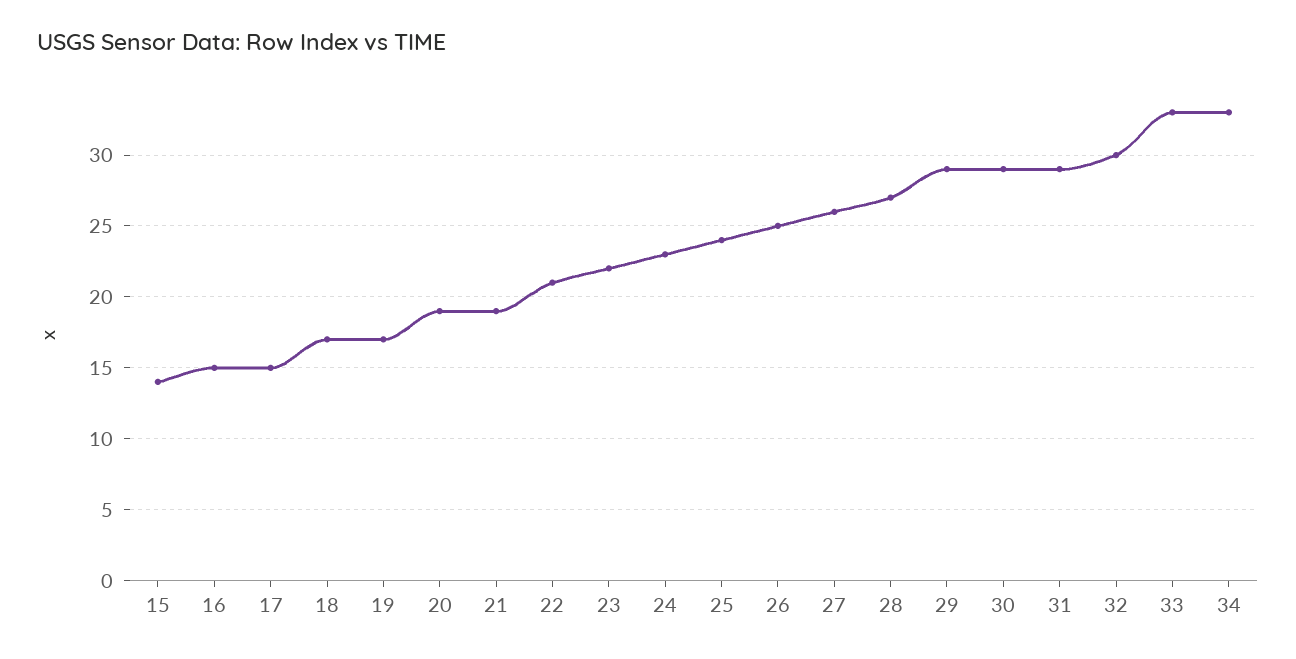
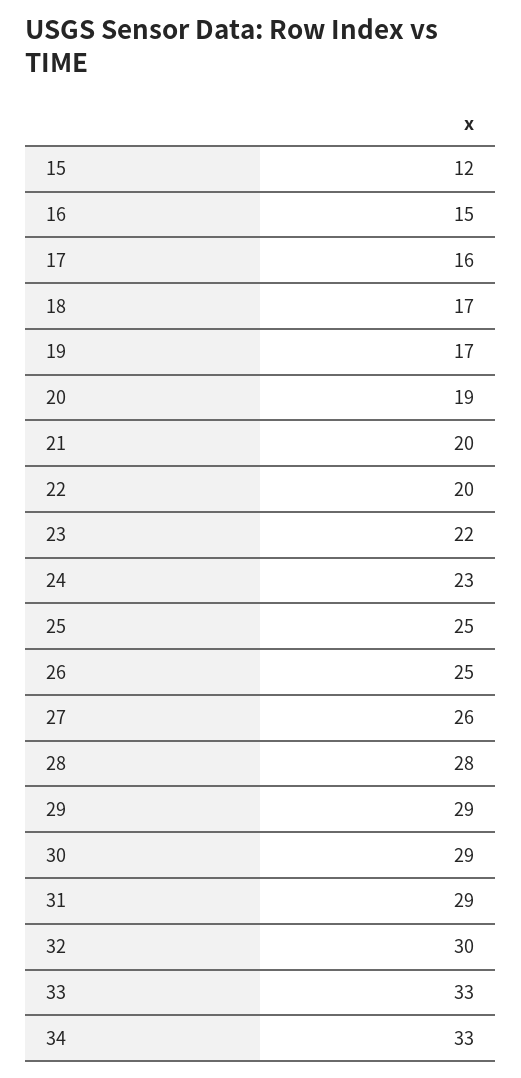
  {
-   "15": 14,
+   "15": 12,
    "16": 15,
-   "17": 15,
+   "17": 16,
    "18": 17,
    "19": 17,
    "20": 19,
-   "21": 19,
+   "21": 20,
-   "22": 21,
+   "22": 20,
    "23": 22,
    "24": 23,
-   "25": 24,
+   "25": 25,
    "26": 25,
    "27": 26,
-   "28": 27,
+   "28": 28,
    "29": 29,
    "30": 29,
    "31": 29,
    "32": 30,
    "33": 33,
    "34": 33
  }

